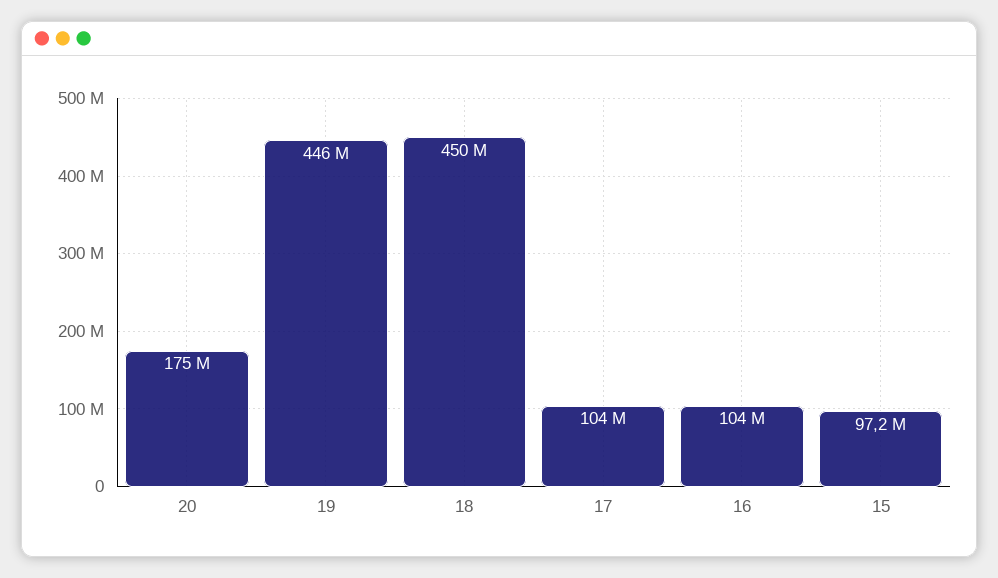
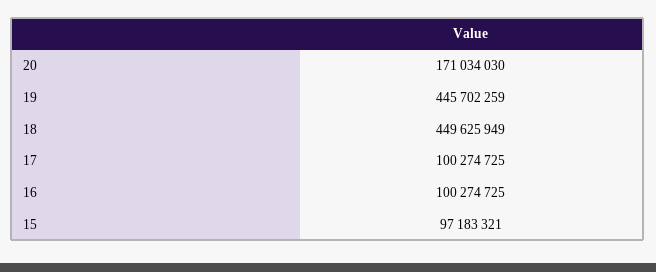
  {
-   "20": 175000000,
+   "20": 171034030,
    "19": 445702259,
    "18": 449625949,
-   "17": 104000000,
+   "17": 100274725,
-   "16": 104000000,
+   "16": 100274725,
    "15": 97183321
  }

